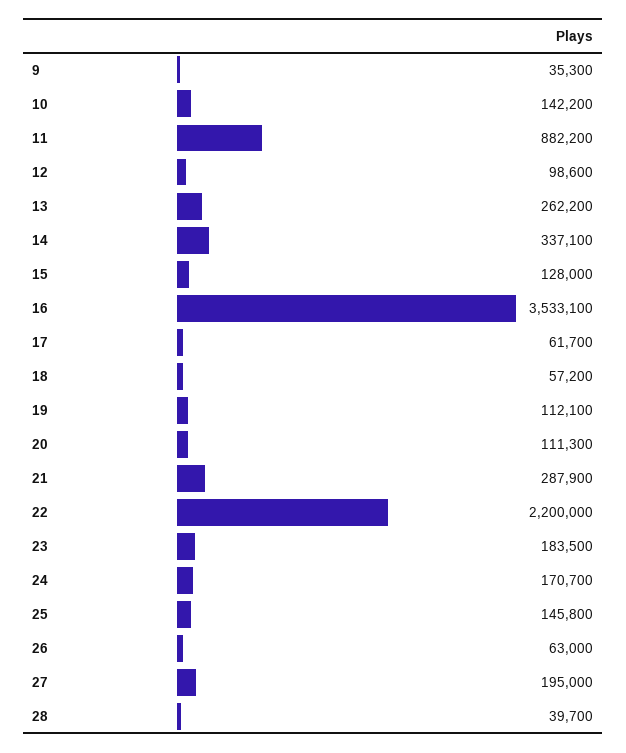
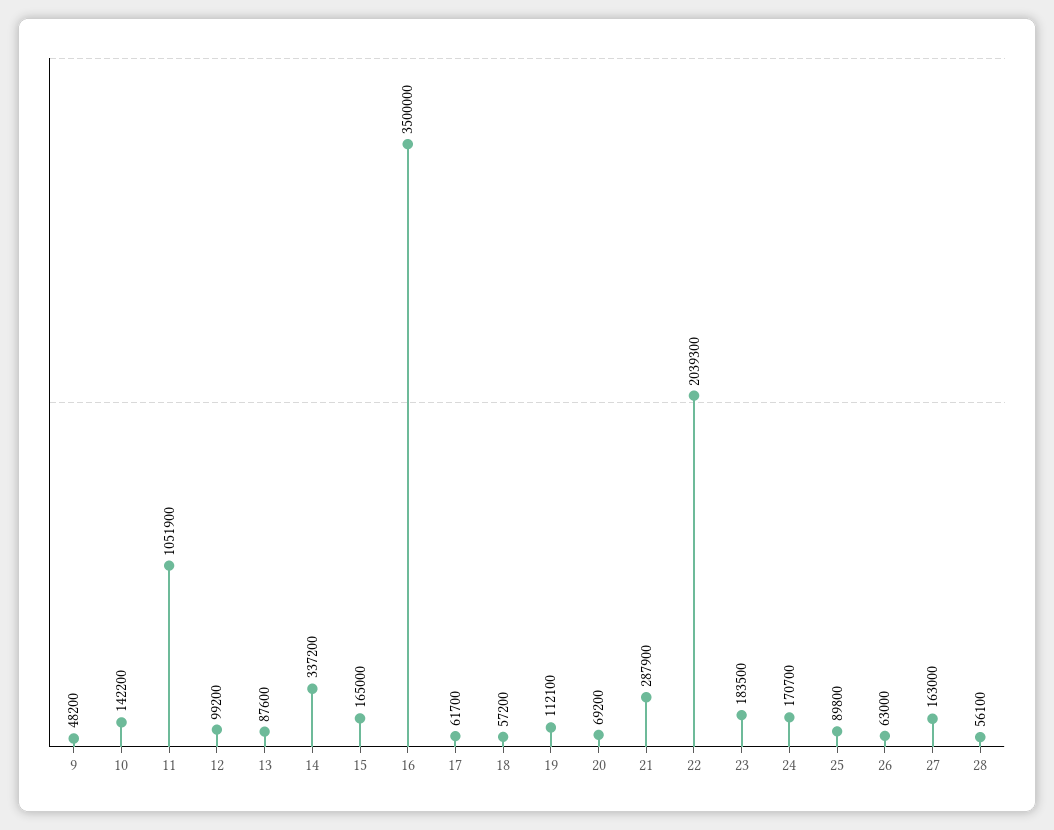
  {
-   "9": 35300,
+   "9": 48200,
    "10": 142200,
-   "11": 882200,
+   "11": 1051900,
-   "12": 98600,
+   "12": 99200,
-   "13": 262200,
+   "13": 87600,
-   "14": 337100,
+   "14": 337200,
-   "15": 128000,
+   "15": 165000,
-   "16": 3533100,
+   "16": 3500000,
    "17": 61700,
    "18": 57200,
    "19": 112100,
-   "20": 111300,
+   "20": 69200,
    "21": 287900,
-   "22": 2200000,
+   "22": 2039300,
    "23": 183500,
    "24": 170700,
-   "25": 145800,
+   "25": 89800,
    "26": 63000,
-   "27": 195000,
+   "27": 163000,
-   "28": 39700
+   "28": 56100
  }

